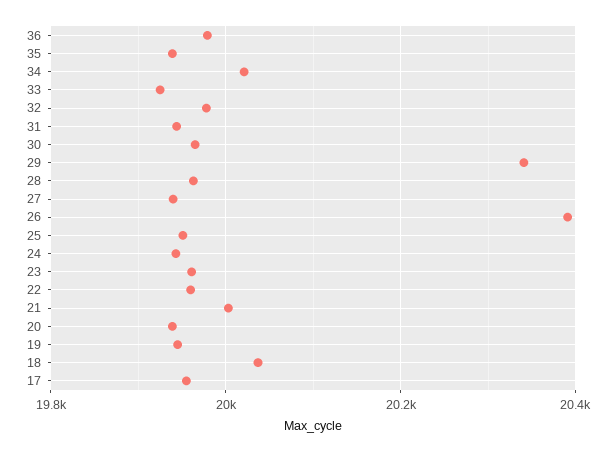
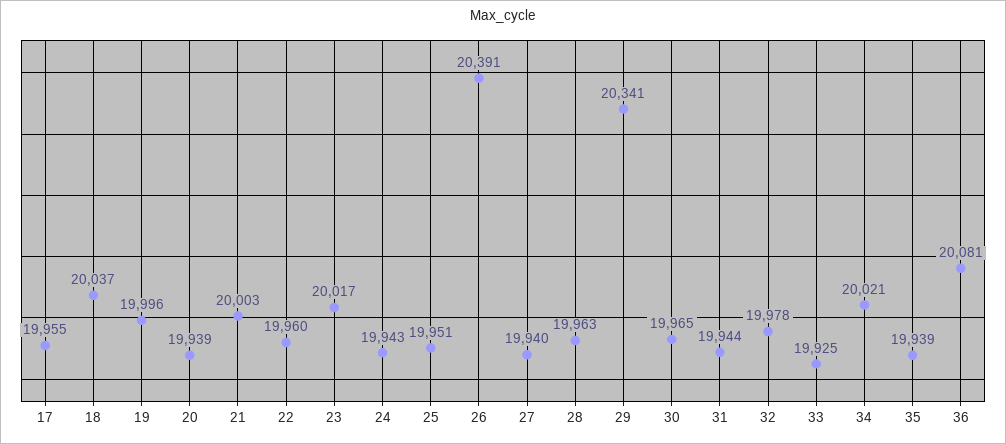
  {
-   "36": 19980,
+   "36": 20081,
    "35": 19939,
    "34": 20021,
    "33": 19925,
    "32": 19978,
    "31": 19944,
    "30": 19965,
    "29": 20341,
    "28": 19963,
    "27": 19940,
    "26": 20391,
    "25": 19951,
    "24": 19943,
-   "23": 19960,
+   "23": 20017,
    "22": 19960,
    "21": 20003,
    "20": 19939,
-   "19": 19940,
+   "19": 19996,
    "18": 20037,
    "17": 19955
  }

